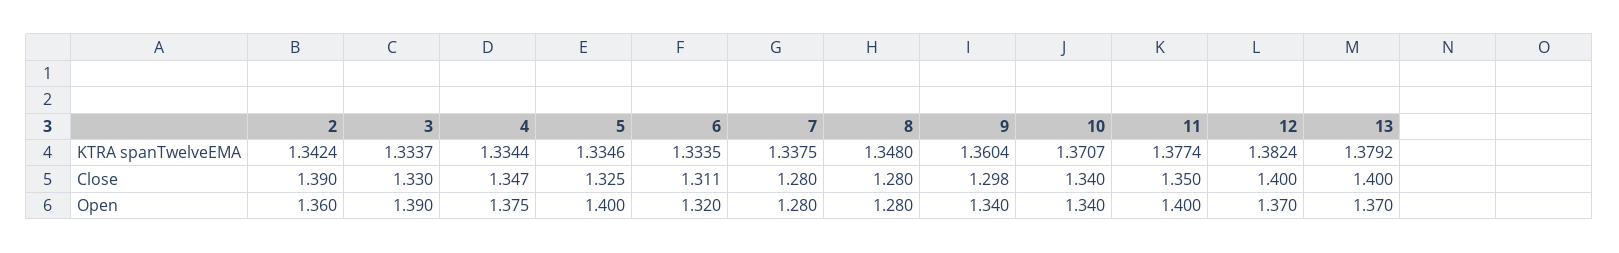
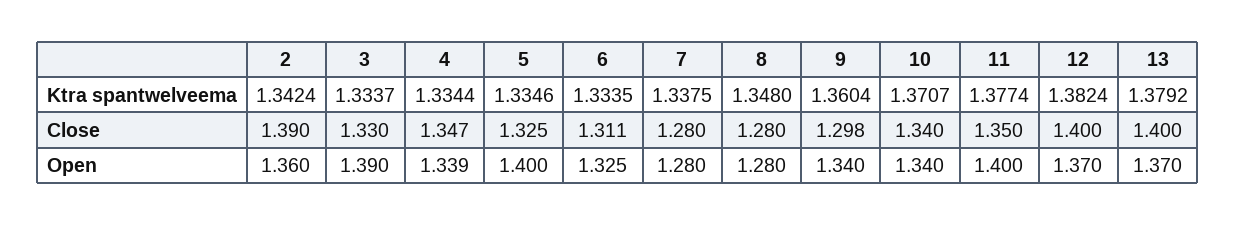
  {
    "2": {
      "KTRA spanTwelveEMA": 1.3424,
      "Close": 1.39,
      "Open": 1.36
    },
    "3": {
      "KTRA spanTwelveEMA": 1.3337,
      "Close": 1.33,
      "Open": 1.39
    },
    "4": {
      "KTRA spanTwelveEMA": 1.3344,
      "Close": 1.347,
-     "Open": 1.375
+     "Open": 1.339
    },
    "5": {
      "KTRA spanTwelveEMA": 1.3346,
      "Close": 1.325,
      "Open": 1.4
    },
    "6": {
      "KTRA spanTwelveEMA": 1.3335,
      "Close": 1.311,
-     "Open": 1.32
+     "Open": 1.325
    },
    "7": {
      "KTRA spanTwelveEMA": 1.3375,
      "Close": 1.28,
      "Open": 1.28
    },
    "8": {
      "KTRA spanTwelveEMA": 1.348,
      "Close": 1.28,
      "Open": 1.28
    },
    "9": {
      "KTRA spanTwelveEMA": 1.3604,
      "Close": 1.298,
      "Open": 1.34
    },
    "10": {
      "KTRA spanTwelveEMA": 1.3707,
      "Close": 1.34,
      "Open": 1.34
    },
    "11": {
      "KTRA spanTwelveEMA": 1.3774,
      "Close": 1.35,
      "Open": 1.4
    },
    "12": {
      "KTRA spanTwelveEMA": 1.3824,
      "Close": 1.4,
      "Open": 1.37
    },
    "13": {
      "KTRA spanTwelveEMA": 1.3792,
      "Close": 1.4,
      "Open": 1.37
    }
  }

